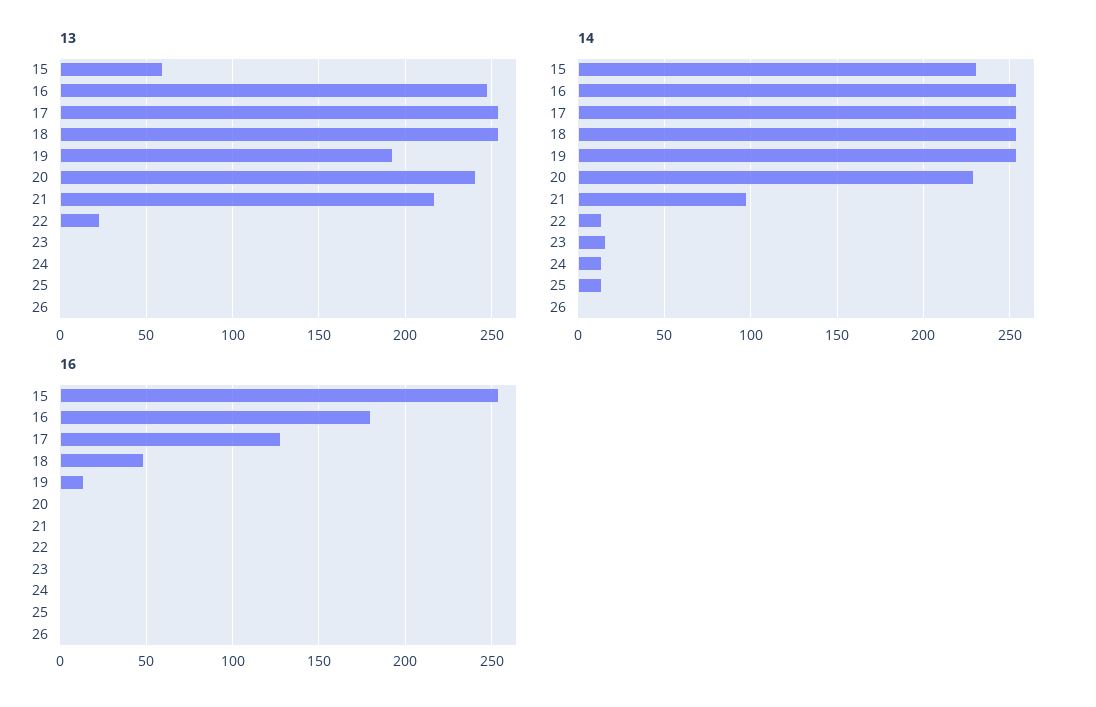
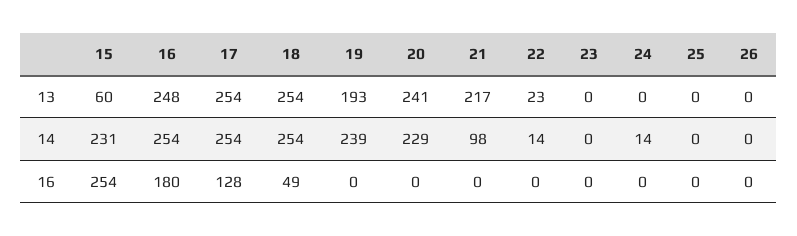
  {
    "13": {
      "15": 60,
      "16": 248,
      "17": 254,
      "18": 254,
      "19": 193,
      "20": 241,
      "21": 217,
      "22": 23,
      "23": 0,
      "24": 0,
      "25": 0,
      "26": 0
    },
    "14": {
      "15": 231,
      "16": 254,
      "17": 254,
      "18": 254,
-     "19": 255,
+     "19": 239,
      "20": 229,
      "21": 98,
      "22": 14,
-     "23": 15,
+     "23": 0,
      "24": 14,
-     "25": 15,
+     "25": 0,
      "26": 0
    },
    "16": {
      "15": 254,
      "16": 180,
      "17": 128,
      "18": 49,
-     "19": 15,
+     "19": 0,
      "20": 0,
      "21": 0,
      "22": 0,
      "23": 0,
      "24": 0,
      "25": 0,
      "26": 0
    }
  }

